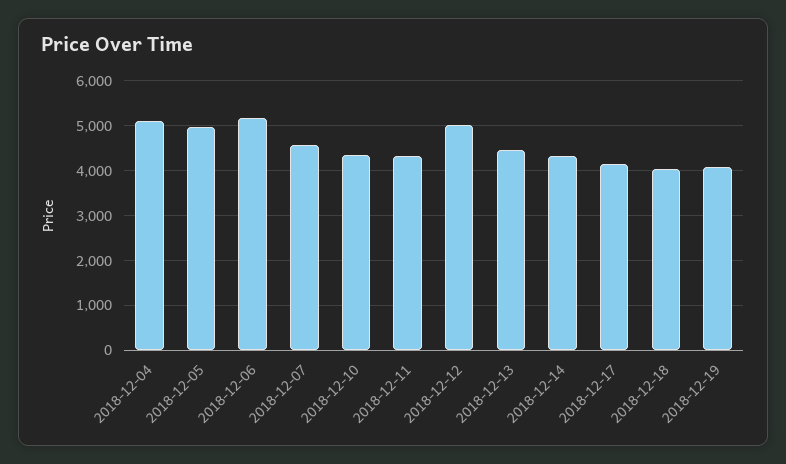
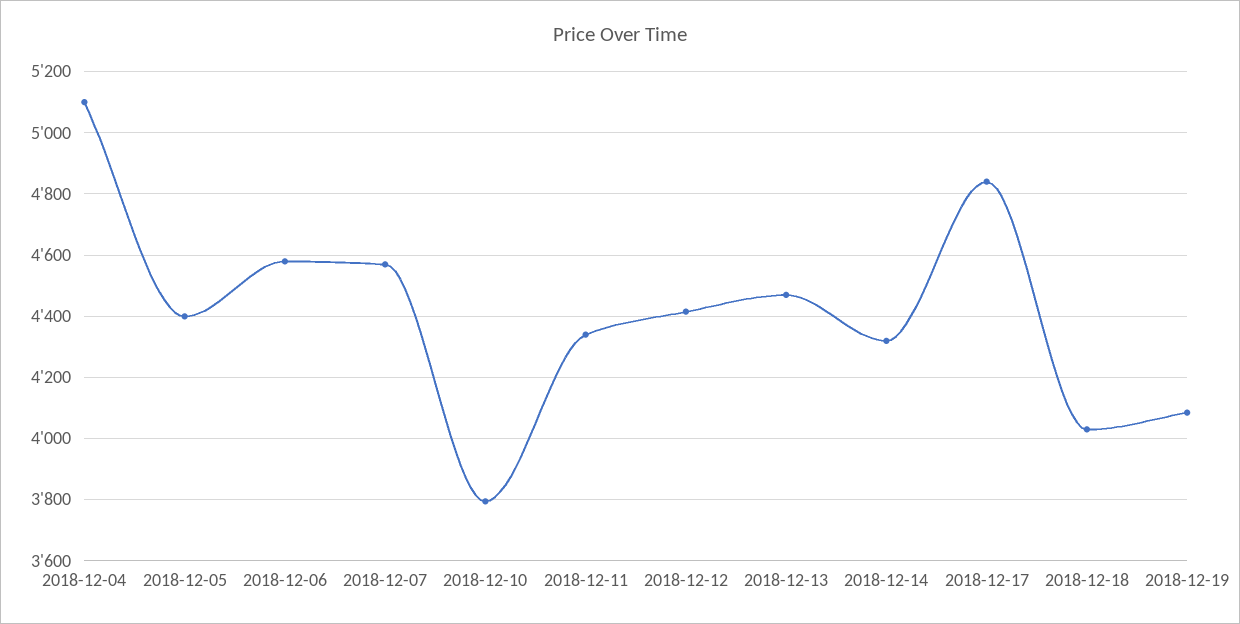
  {
    "2018-12-04": 5100,
-   "2018-12-05": 5000,
+   "2018-12-05": 4400,
-   "2018-12-06": 5200,
+   "2018-12-06": 4580,
    "2018-12-07": 4580,
-   "2018-12-10": 4400,
+   "2018-12-10": 3800,
    "2018-12-11": 4340,
-   "2018-12-12": 5000,
+   "2018-12-12": 4420,
    "2018-12-13": 4480,
    "2018-12-14": 4320,
-   "2018-12-17": 4200,
+   "2018-12-17": 4840,
    "2018-12-18": 4040,
    "2018-12-19": 4080
  }

